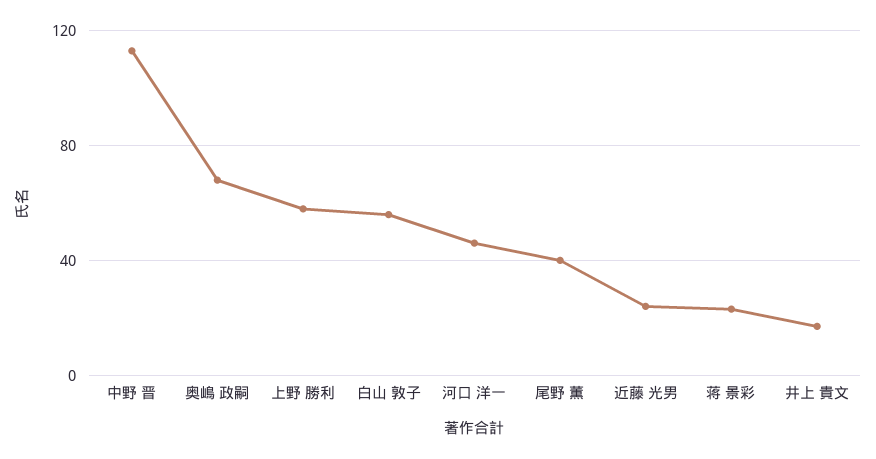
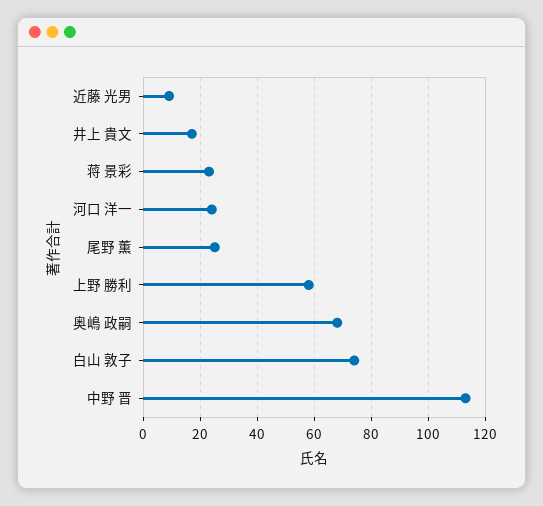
  {
    "中野 晋": 115,
    "奥嶋 政嗣": 70,
    "上野 勝利": 60,
-   "白山 敦子": 55,
+   "白山 敦子": 75,
-   "河口 洋一": 45,
+   "河口 洋一": 25,
-   "尾野 薫": 40,
+   "尾野 薫": 25,
-   "近藤 光男": 25,
+   "近藤 光男": 10,
    "蒋 景彩": 25,
    "井上 貴文": 15
  }

